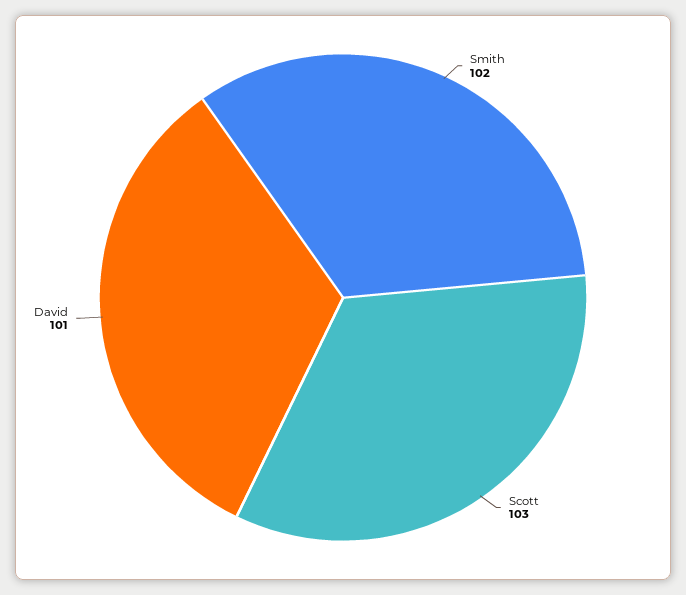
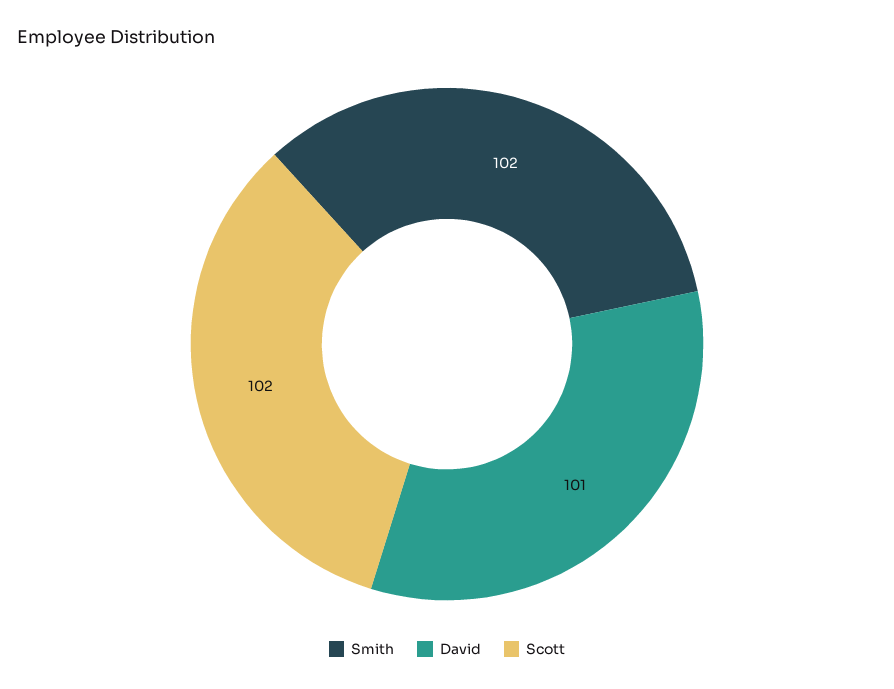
  {
    "Smith": 102,
-   "Scott": 103,
+   "Scott": 102,
    "David": 101
  }

